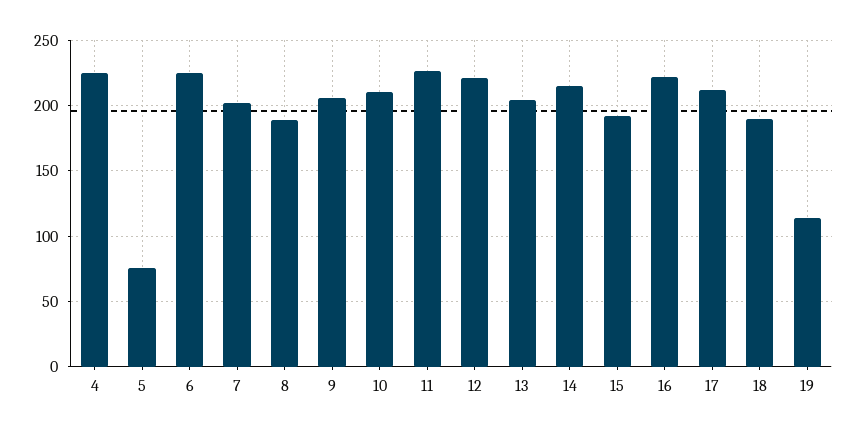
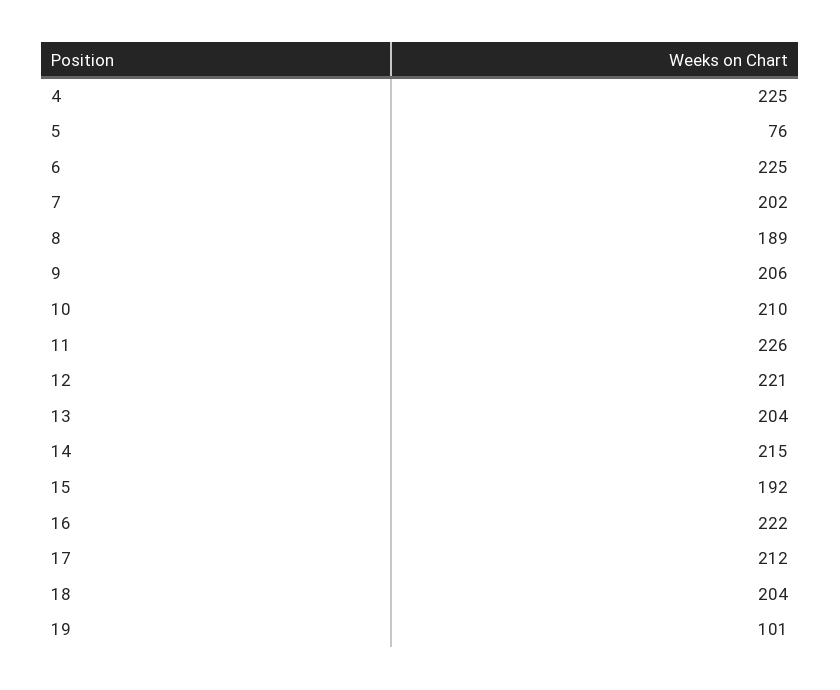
  {
    "4": 225,
    "5": 76,
    "6": 225,
    "7": 202,
    "8": 189,
    "9": 206,
    "10": 210,
    "11": 226,
    "12": 221,
    "13": 204,
    "14": 215,
    "15": 192,
    "16": 222,
    "17": 212,
-   "18": 190,
+   "18": 204,
-   "19": 115
+   "19": 101
  }

